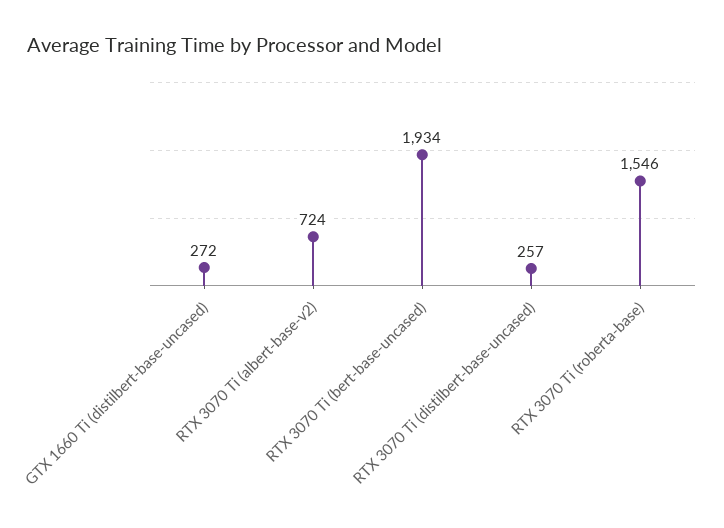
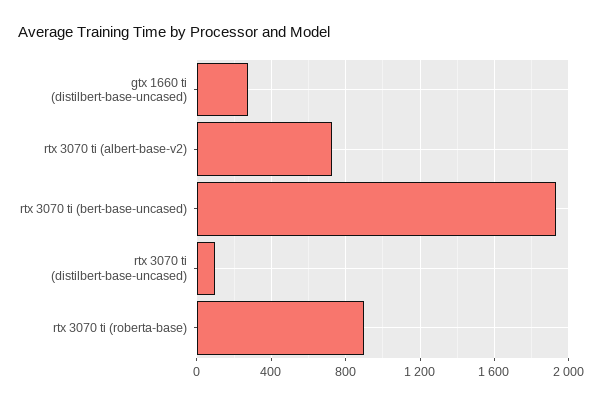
  {
    "GTX 1660 Ti (distilbert-base-uncased)": 272,
    "RTX 3070 Ti (albert-base-v2)": 724,
    "RTX 3070 Ti (bert-base-uncased)": 1934,
-   "RTX 3070 Ti (distilbert-base-uncased)": 257,
+   "RTX 3070 Ti (distilbert-base-uncased)": 100,
-   "RTX 3070 Ti (roberta-base)": 1546
+   "RTX 3070 Ti (roberta-base)": 900
  }

